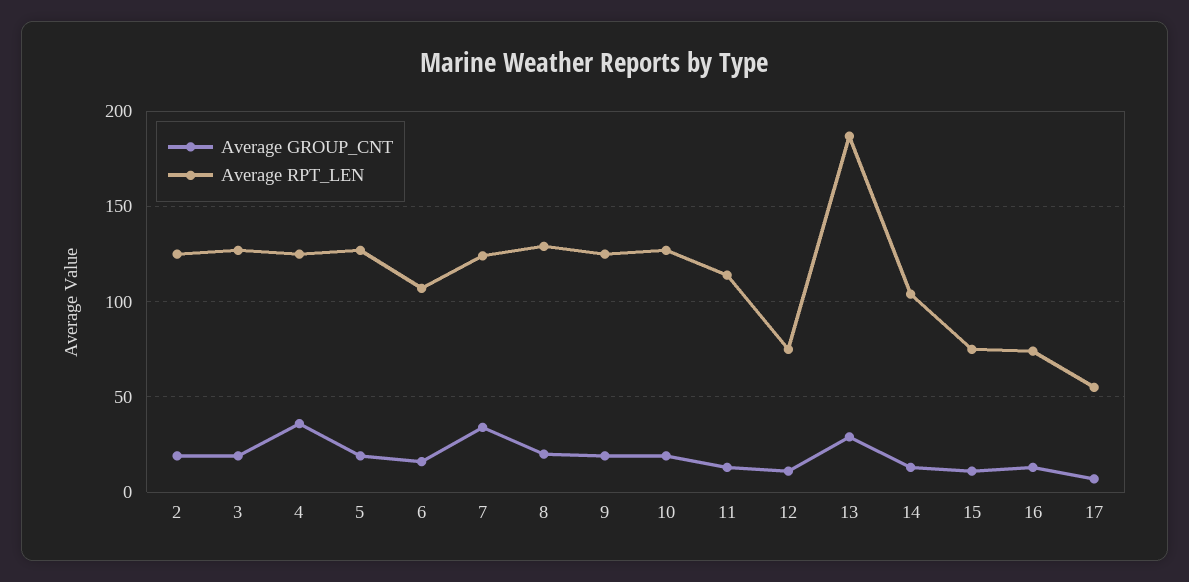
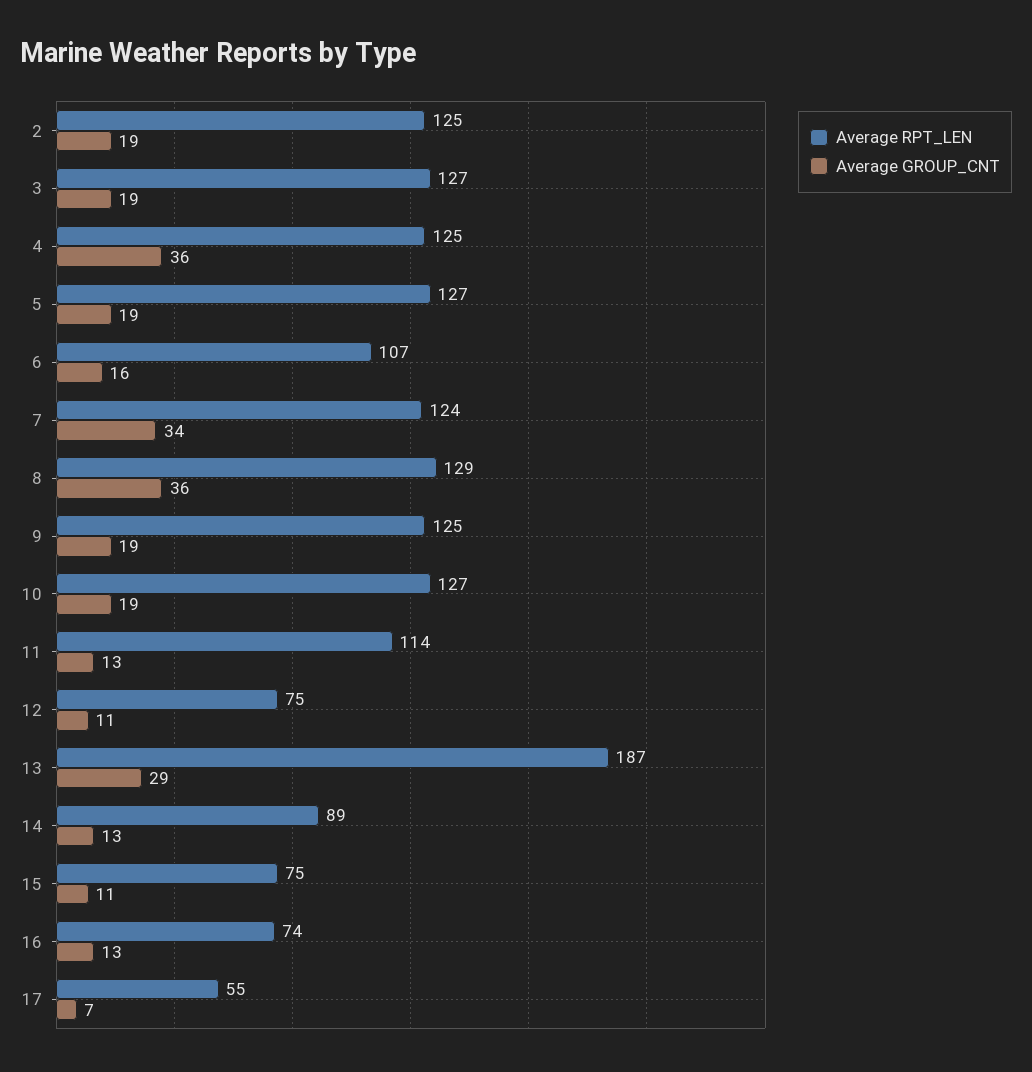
  {
    "Average GROUP_CNT": {
      "2": 19,
      "3": 19,
      "4": 36,
      "5": 19,
      "6": 16,
      "7": 34,
-     "8": 20,
+     "8": 36,
      "9": 19,
      "10": 19,
      "11": 13,
      "12": 11,
      "13": 29,
      "14": 13,
      "15": 11,
      "16": 13,
      "17": 7
    },
    "Average RPT_LEN": {
      "2": 125,
      "3": 127,
      "4": 125,
      "5": 127,
      "6": 107,
      "7": 124,
      "8": 129,
      "9": 125,
      "10": 127,
      "11": 114,
      "12": 75,
      "13": 187,
-     "14": 105,
+     "14": 89,
      "15": 75,
      "16": 74,
      "17": 55
    }
  }

